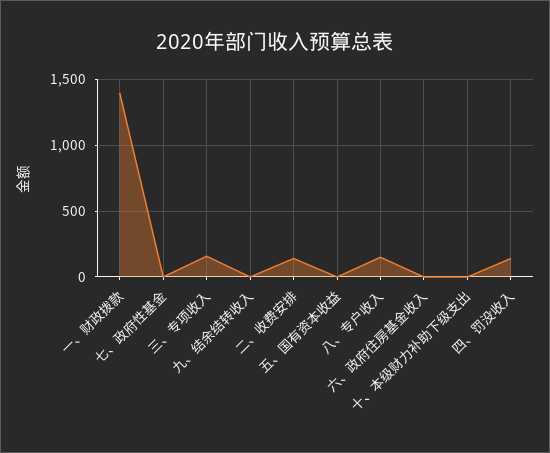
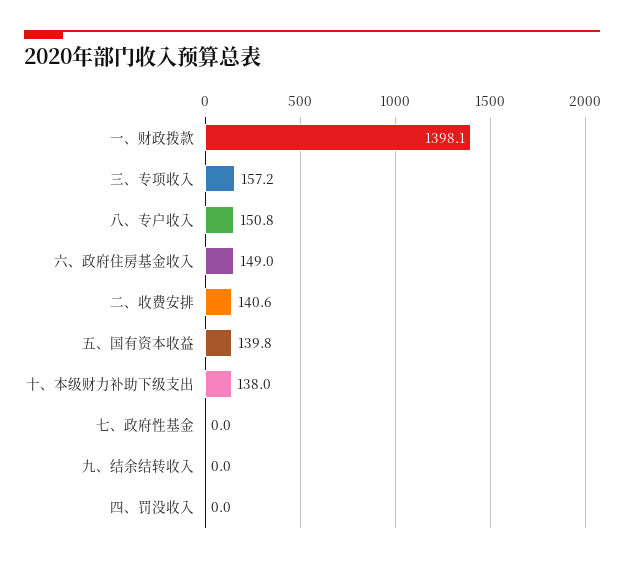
  {
    "一、财政拨款": 1398.1,
    "七、政府性基金": 0,
    "三、专项收入": 157.2,
    "九、结余结转收入": 0,
    "二、收费安排": 140.6,
-   "五、国有资本收益": 0,
+   "五、国有资本收益": 139.8,
    "八、专户收入": 150.8,
-   "六、政府住房基金收入": 0,
+   "六、政府住房基金收入": 149,
-   "十、本级财力补助下级支出": 0,
+   "十、本级财力补助下级支出": 138,
-   "四、罚没收入": 150
+   "四、罚没收入": 0
  }

